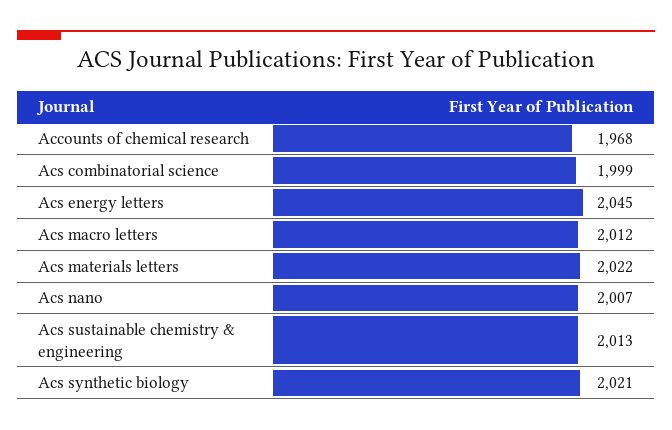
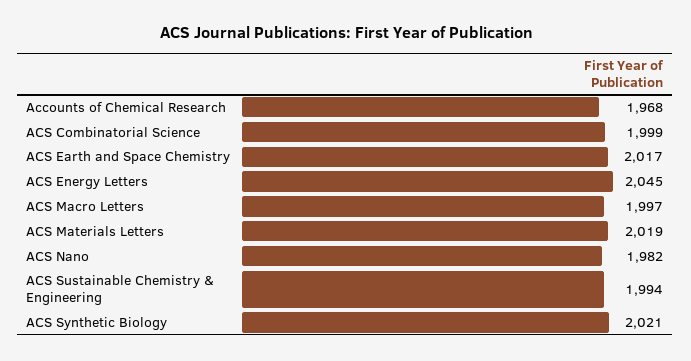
  {
    "Accounts of chemical research": 1968,
    "Acs combinatorial science": 1999,
    "Acs energy letters": 2045,
-   "Acs macro letters": 2012,
+   "Acs macro letters": 1997,
-   "Acs materials letters": 2022,
+   "Acs materials letters": 2019,
-   "Acs nano": 2007,
+   "Acs nano": 1982,
-   "Acs sustainable chemistry & engineering": 2013,
+   "Acs sustainable chemistry & engineering": 1994,
-   "Acs synthetic biology": 2021
+   "Acs synthetic biology": 2021,
+   "ACS Earth and Space Chemistry": 2017
  }

